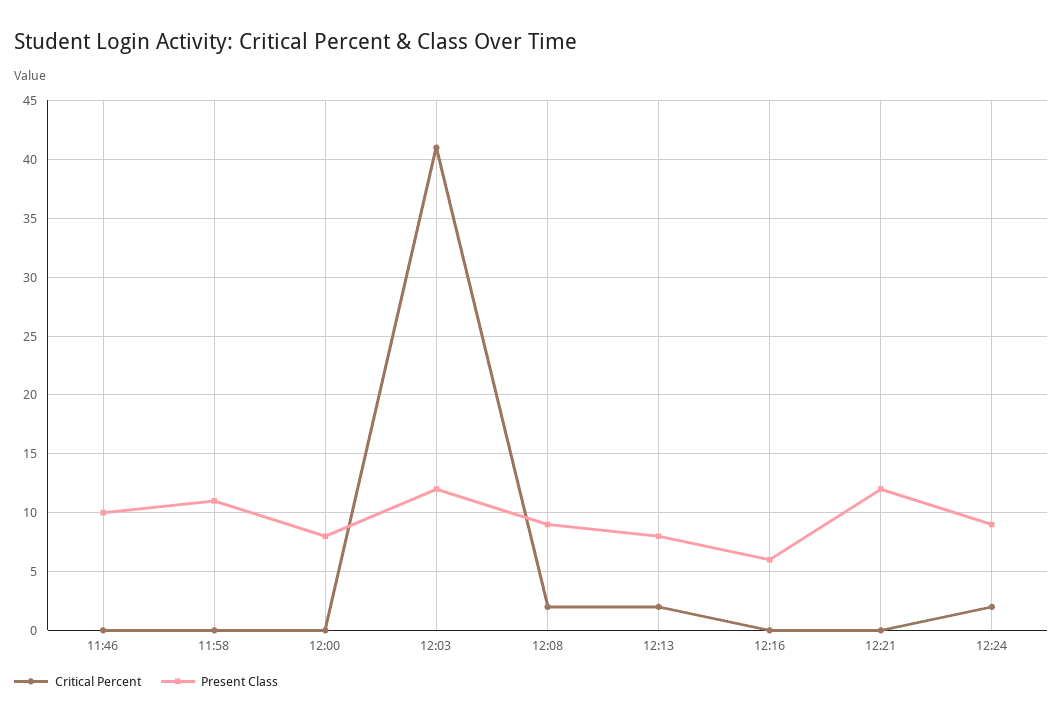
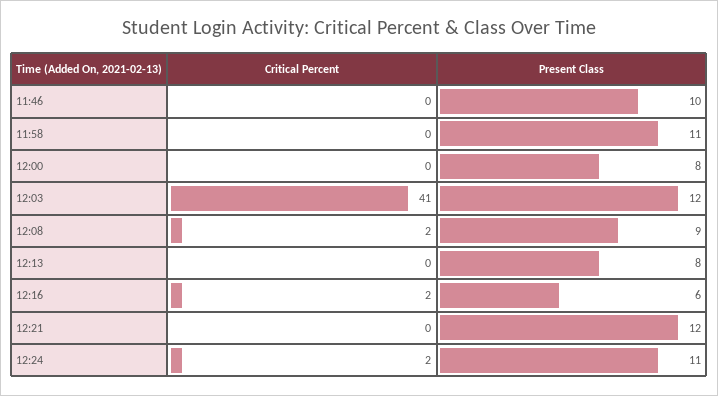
  {
    "Critical Percent": {
      "11:46": 0,
      "11:58": 0,
      "12:00": 0,
      "12:03": 41,
      "12:08": 2,
-     "12:13": 2,
+     "12:13": 0,
-     "12:16": 0,
+     "12:16": 2,
      "12:21": 0,
      "12:24": 2
    },
    "Present Class": {
      "11:46": 10,
      "11:58": 11,
      "12:00": 8,
      "12:03": 12,
      "12:08": 9,
      "12:13": 8,
      "12:16": 6,
      "12:21": 12,
-     "12:24": 9
+     "12:24": 11
    }
  }

